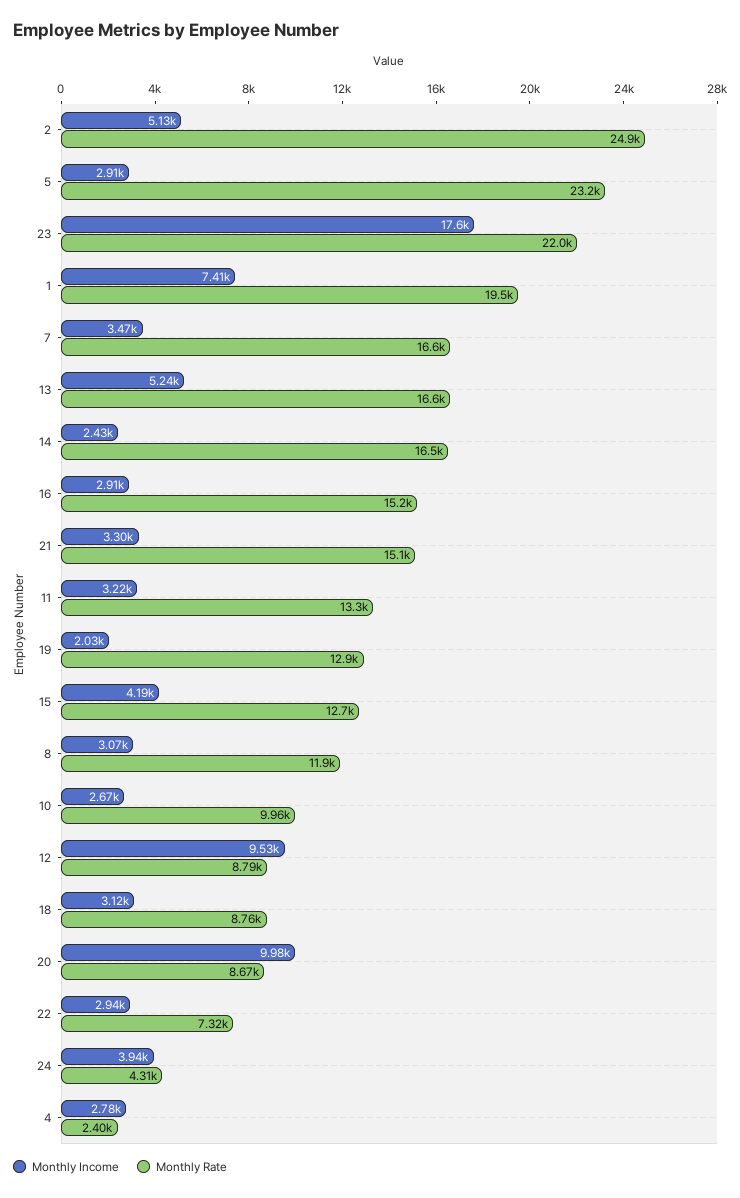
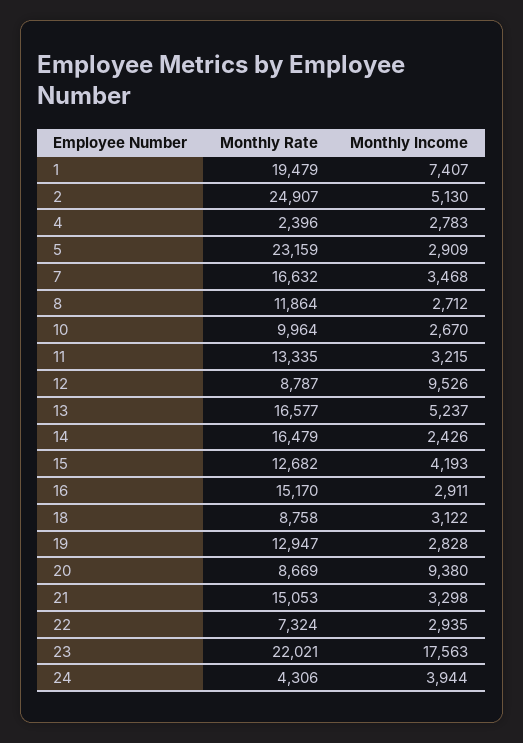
  {
    "Monthly Income": {
      "2": 5130,
      "5": 2909,
      "23": 17563,
      "1": 7407,
      "7": 3468,
      "13": 5237,
      "14": 2426,
      "16": 2911,
      "21": 3298,
      "11": 3215,
-     "19": 2030,
+     "19": 2828,
      "15": 4193,
-     "8": 3070,
+     "8": 2712,
      "10": 2670,
      "12": 9526,
      "18": 3122,
-     "20": 9980,
+     "20": 9380,
      "22": 2935,
      "24": 3944,
      "4": 2783
    },
    "Monthly Rate": {
      "2": 24907,
      "5": 23159,
      "23": 22021,
      "1": 19479,
      "7": 16632,
      "13": 16577,
      "14": 16479,
      "16": 15170,
      "21": 15053,
      "11": 13335,
      "19": 12947,
      "15": 12682,
      "8": 11864,
      "10": 9964,
      "12": 8787,
      "18": 8758,
      "20": 8669,
      "22": 7324,
      "24": 4306,
      "4": 2396
    }
  }

